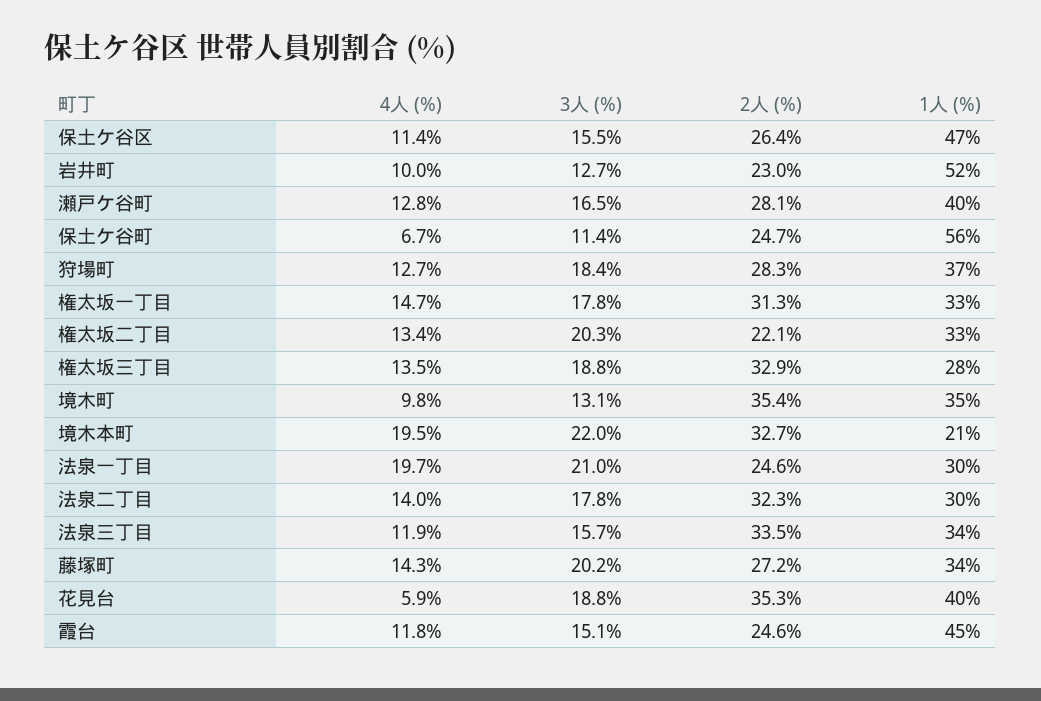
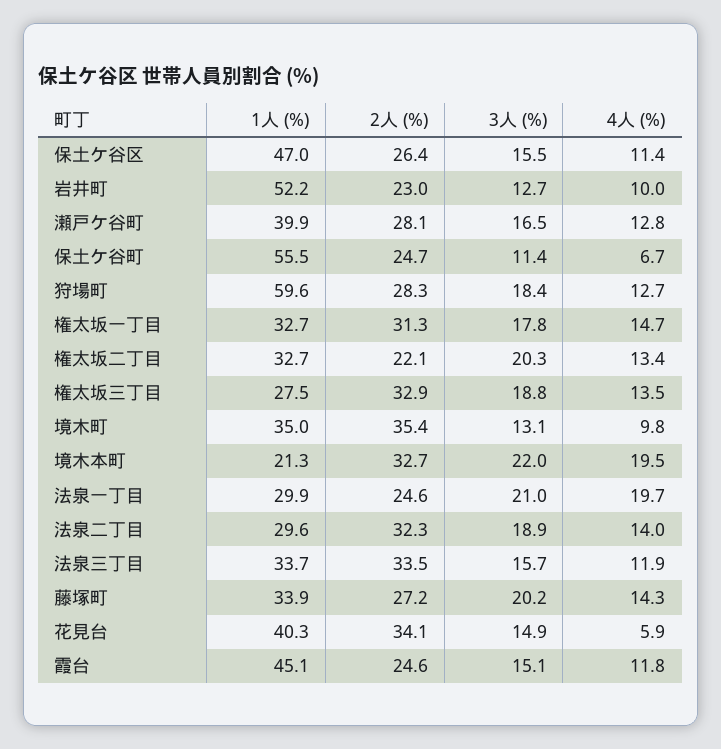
  {
    "4人 (%)": {
      "保土ケ谷区": 11.4,
      "岩井町": 10,
      "瀬戸ケ谷町": 12.8,
      "保土ケ谷町": 6.7,
      "狩場町": 12.7,
      "権太坂一丁目": 14.7,
      "権太坂二丁目": 13.4,
      "権太坂三丁目": 13.5,
      "境木町": 9.8,
      "境木本町": 19.5,
      "法泉一丁目": 19.7,
      "法泉二丁目": 14,
      "法泉三丁目": 11.9,
      "藤塚町": 14.3,
      "花見台": 5.9,
      "霞台": 11.8
    },
    "3人 (%)": {
      "保土ケ谷区": 15.5,
      "岩井町": 12.7,
      "瀬戸ケ谷町": 16.5,
      "保土ケ谷町": 11.4,
      "狩場町": 18.4,
      "権太坂一丁目": 17.8,
      "権太坂二丁目": 20.3,
      "権太坂三丁目": 18.8,
      "境木町": 13.1,
      "境木本町": 22,
      "法泉一丁目": 21,
-     "法泉二丁目": 17.8,
+     "法泉二丁目": 18.9,
      "法泉三丁目": 15.7,
      "藤塚町": 20.2,
-     "花見台": 18.8,
+     "花見台": 14.9,
      "霞台": 15.1
    },
    "2人 (%)": {
      "保土ケ谷区": 26.4,
      "岩井町": 23,
      "瀬戸ケ谷町": 28.1,
      "保土ケ谷町": 24.7,
      "狩場町": 28.3,
      "権太坂一丁目": 31.3,
      "権太坂二丁目": 22.1,
      "権太坂三丁目": 32.9,
      "境木町": 35.4,
      "境木本町": 32.7,
      "法泉一丁目": 24.6,
      "法泉二丁目": 32.3,
      "法泉三丁目": 33.5,
      "藤塚町": 27.2,
-     "花見台": 35.3,
+     "花見台": 34.1,
      "霞台": 24.6
    },
    "1人 (%)": {
      "保土ケ谷区": 47,
      "岩井町": 52.2,
      "瀬戸ケ谷町": 39.9,
      "保土ケ谷町": 55.5,
-     "狩場町": 37,
+     "狩場町": 59.6,
      "権太坂一丁目": 32.7,
      "権太坂二丁目": 32.7,
      "権太坂三丁目": 27.5,
      "境木町": 35,
      "境木本町": 21.3,
      "法泉一丁目": 29.9,
      "法泉二丁目": 29.6,
      "法泉三丁目": 33.7,
      "藤塚町": 33.9,
      "花見台": 40.3,
      "霞台": 45.1
    }
  }

